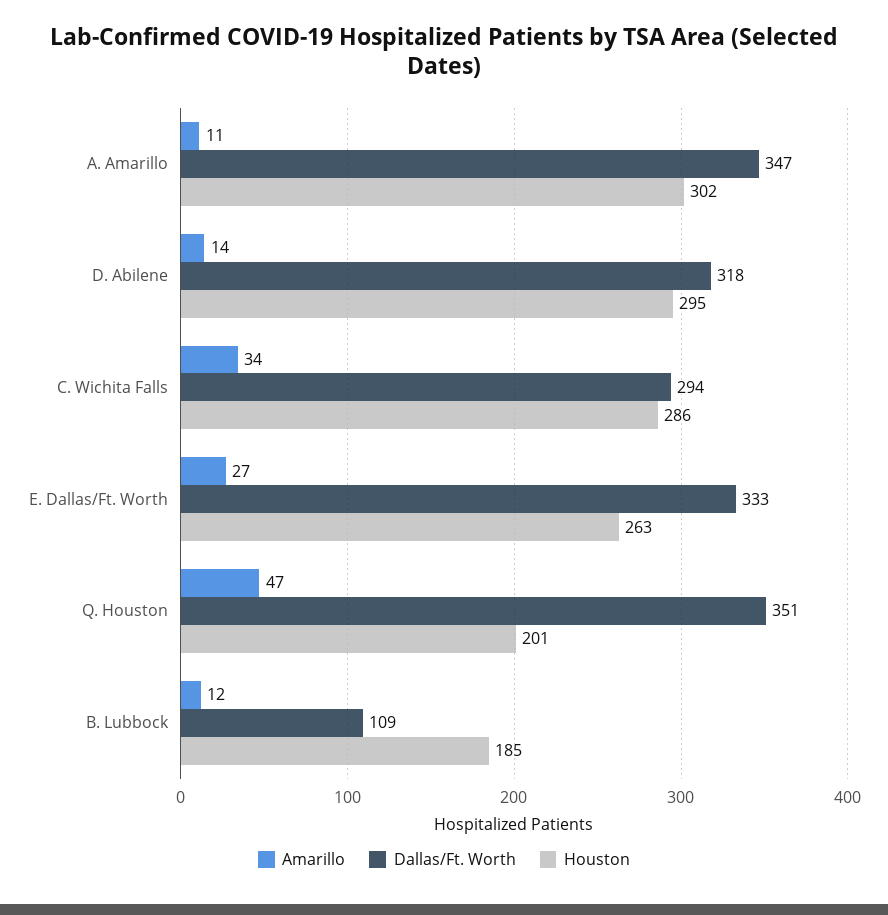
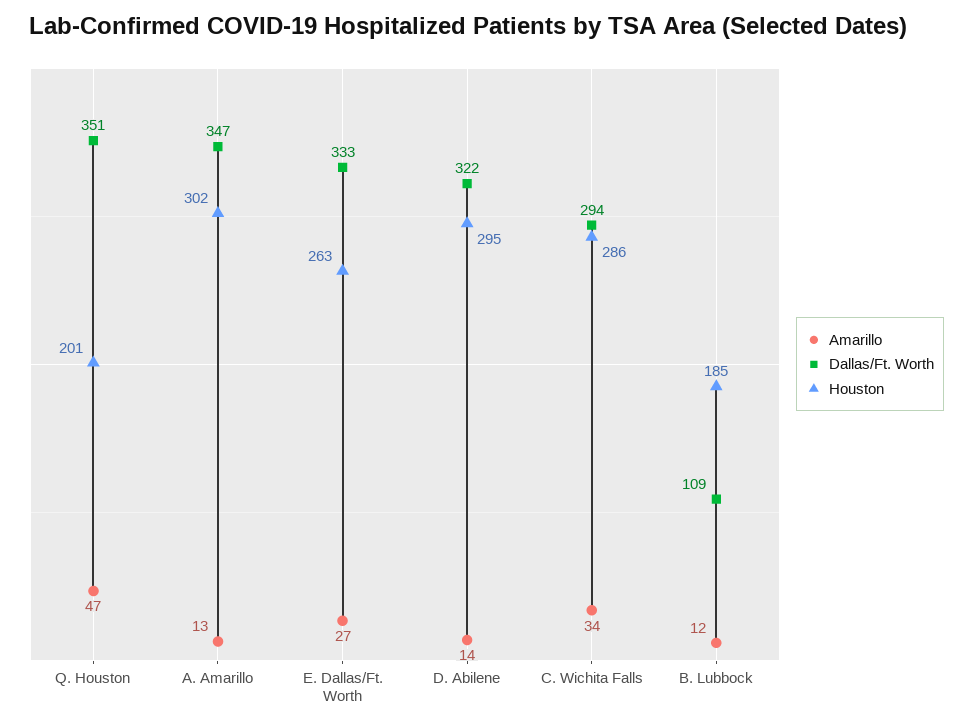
  {
    "Amarillo": {
-     "A. Amarillo": 11,
+     "A. Amarillo": 13,
      "D. Abilene": 14,
      "C. Wichita Falls": 34,
      "E. Dallas/Ft. Worth": 27,
      "Q. Houston": 47,
      "B. Lubbock": 12
    },
    "Dallas/Ft. Worth": {
      "A. Amarillo": 347,
-     "D. Abilene": 318,
+     "D. Abilene": 322,
      "C. Wichita Falls": 294,
      "E. Dallas/Ft. Worth": 333,
      "Q. Houston": 351,
      "B. Lubbock": 109
    },
    "Houston": {
      "A. Amarillo": 302,
      "D. Abilene": 295,
      "C. Wichita Falls": 286,
      "E. Dallas/Ft. Worth": 263,
      "Q. Houston": 201,
      "B. Lubbock": 185
    }
  }

